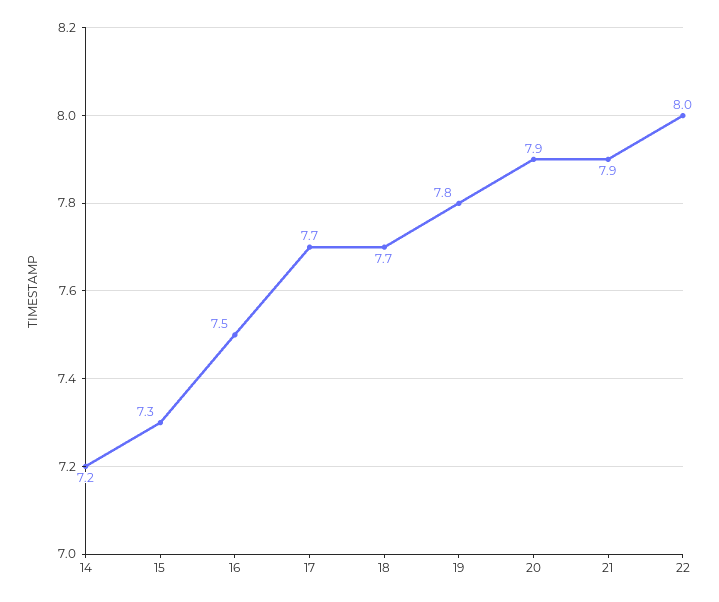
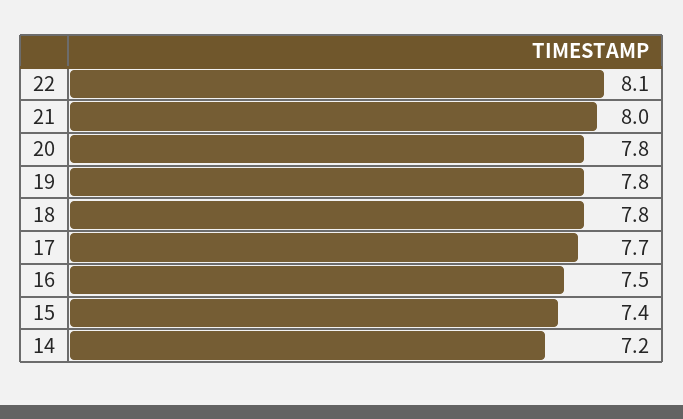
  {
    "14": 7.2,
-   "15": 7.3,
+   "15": 7.4,
    "16": 7.5,
    "17": 7.7,
-   "18": 7.7,
+   "18": 7.8,
    "19": 7.8,
-   "20": 7.9,
+   "20": 7.8,
-   "21": 7.9,
+   "21": 8,
-   "22": 8
+   "22": 8.1
  }

